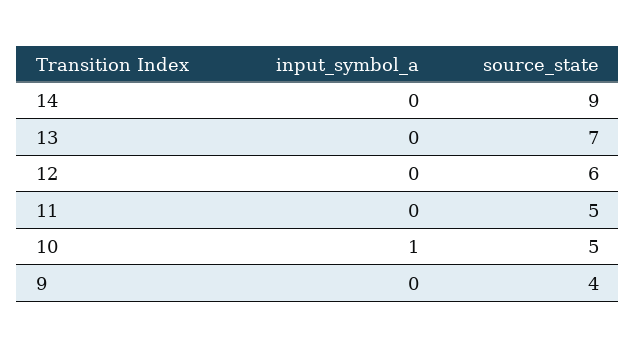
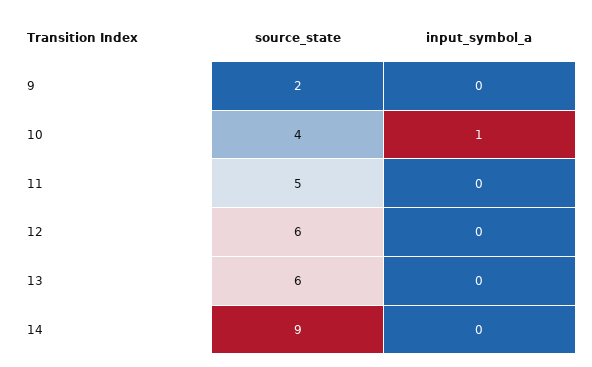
  {
    "input_symbol_a": {
      "14": 0,
      "13": 0,
      "12": 0,
      "11": 0,
      "10": 1,
      "9": 0
    },
    "source_state": {
      "14": 9,
-     "13": 7,
+     "13": 6,
      "12": 6,
      "11": 5,
-     "10": 5,
+     "10": 4,
-     "9": 4
+     "9": 2
    }
  }

